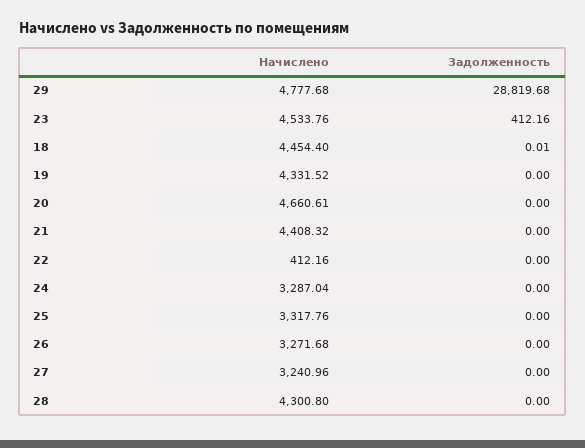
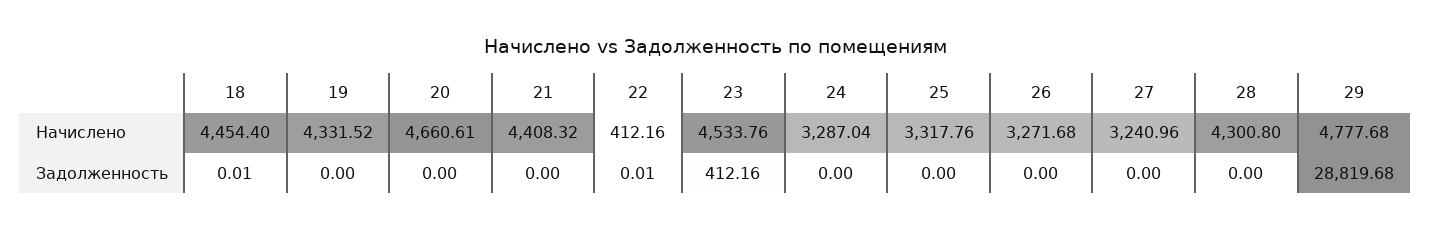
  {
    "Начислено": {
      "29": 4777.68,
      "23": 4533.76,
      "18": 4454.4,
      "19": 4331.52,
      "20": 4660.61,
      "21": 4408.32,
      "22": 412.16,
      "24": 3287.04,
      "25": 3317.76,
      "26": 3271.68,
      "27": 3240.96,
      "28": 4300.8
    },
    "Задолженность": {
      "29": 28819.68,
      "23": 412.16,
      "18": 0.01,
      "19": 0,
      "20": 0,
      "21": 0,
-     "22": 0,
+     "22": 0.01,
      "24": 0,
      "25": 0,
      "26": 0,
      "27": 0,
      "28": 0
    }
  }

